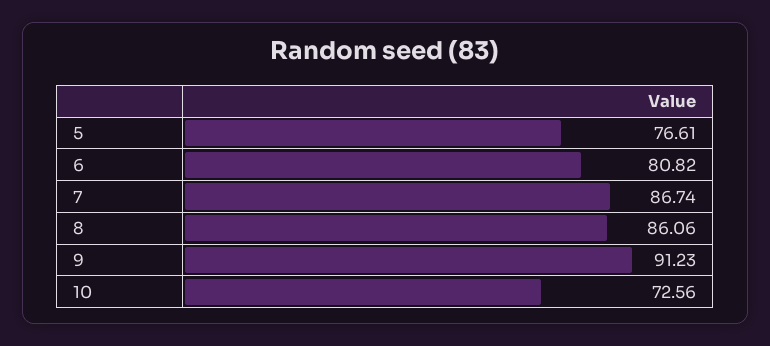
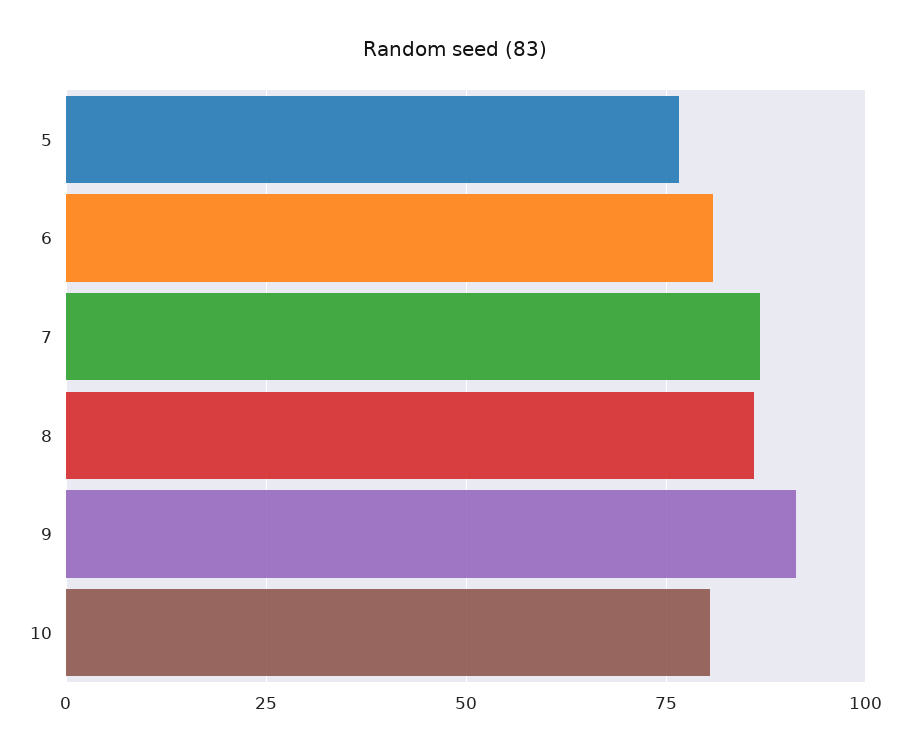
  {
    "5": 76.61,
    "6": 80.82,
    "7": 86.74,
    "8": 86.06,
    "9": 91.23,
-   "10": 72.56
+   "10": 80
  }

